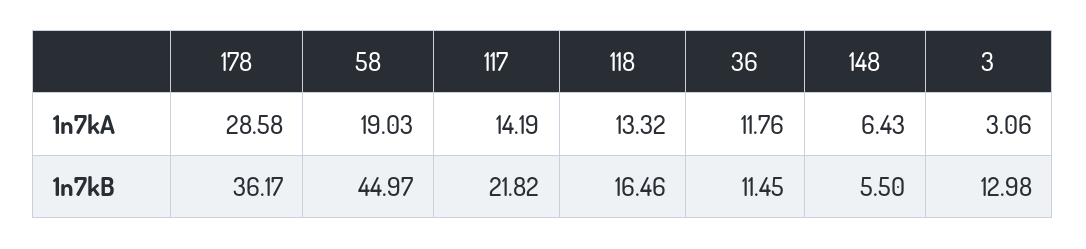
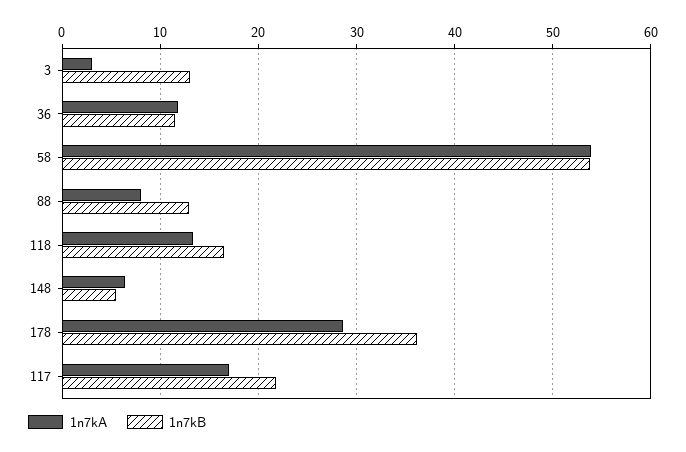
  {
    "1n7kA": {
      "178": 28.58,
-     "58": 19.03,
+     "58": 54,
-     "117": 14.19,
+     "117": 17,
      "118": 13.32,
      "36": 11.76,
      "148": 6.43,
-     "3": 3.06
+     "3": 3.06,
+     "88": 8
    },
    "1n7kB": {
      "178": 36.17,
-     "58": 44.97,
+     "58": 54,
      "117": 21.82,
      "118": 16.46,
      "36": 11.45,
      "148": 5.5,
-     "3": 12.98
+     "3": 12.98,
+     "88": 13
    }
  }

